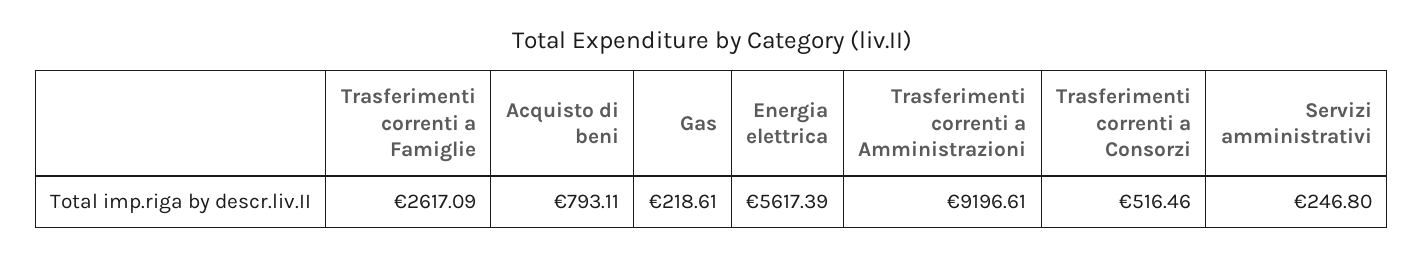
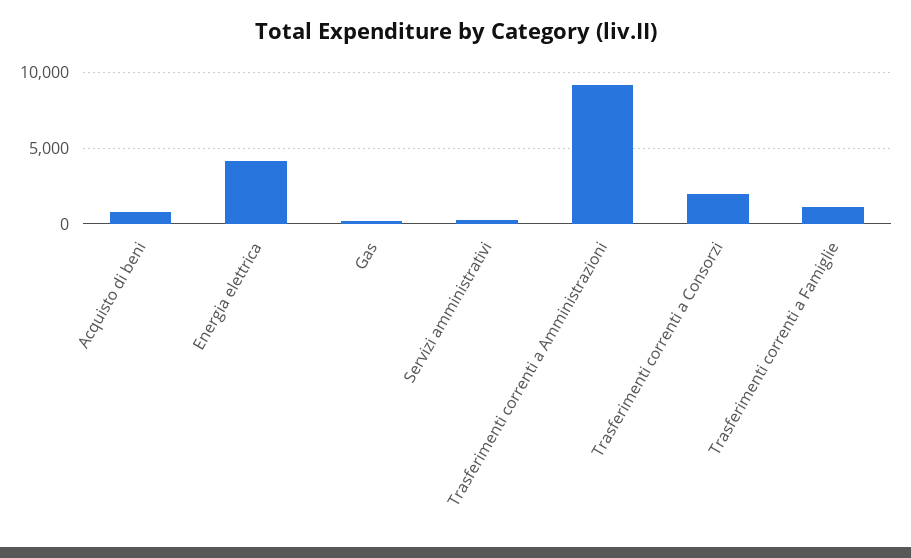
  {
-   "Trasferimenti correnti a Famiglie": 2617.09,
+   "Trasferimenti correnti a Famiglie": 1000,
    "Acquisto di beni": 793.11,
    "Gas": 218.61,
-   "Energia elettrica": 5617.39,
+   "Energia elettrica": 4000,
    "Trasferimenti correnti a Amministrazioni": 9196.61,
-   "Trasferimenti correnti a Consorzi": 516.46,
+   "Trasferimenti correnti a Consorzi": 2000,
    "Servizi amministrativi": 246.8
  }

